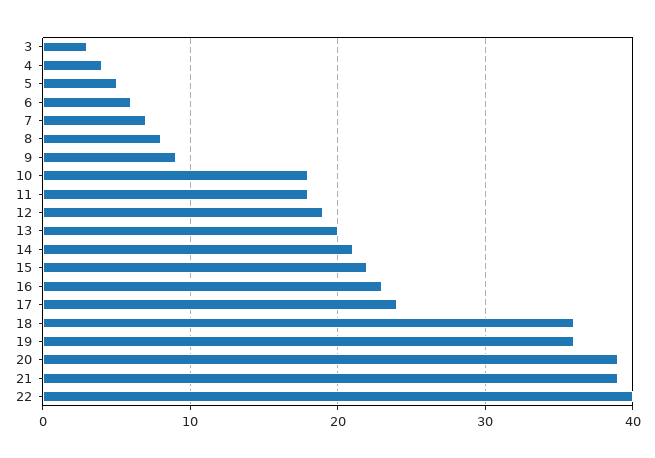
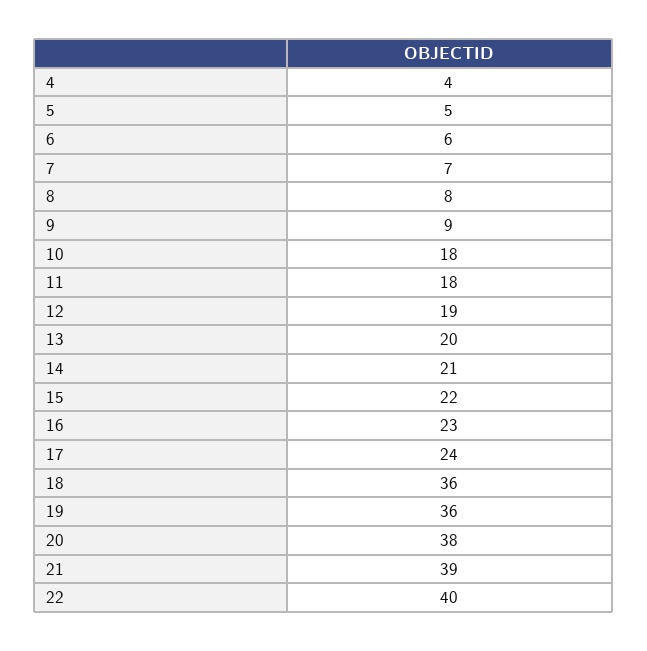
  {
-   "3": 3,
    "4": 4,
    "5": 5,
    "6": 6,
    "7": 7,
    "8": 8,
    "9": 9,
    "10": 18,
    "11": 18,
    "12": 19,
    "13": 20,
    "14": 21,
    "15": 22,
    "16": 23,
    "17": 24,
    "18": 36,
    "19": 36,
-   "20": 39,
+   "20": 38,
    "21": 39,
    "22": 40
  }

